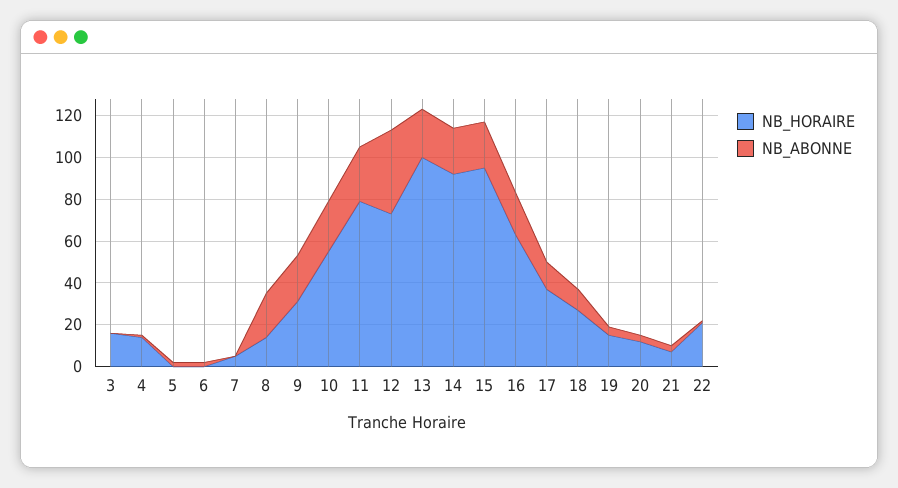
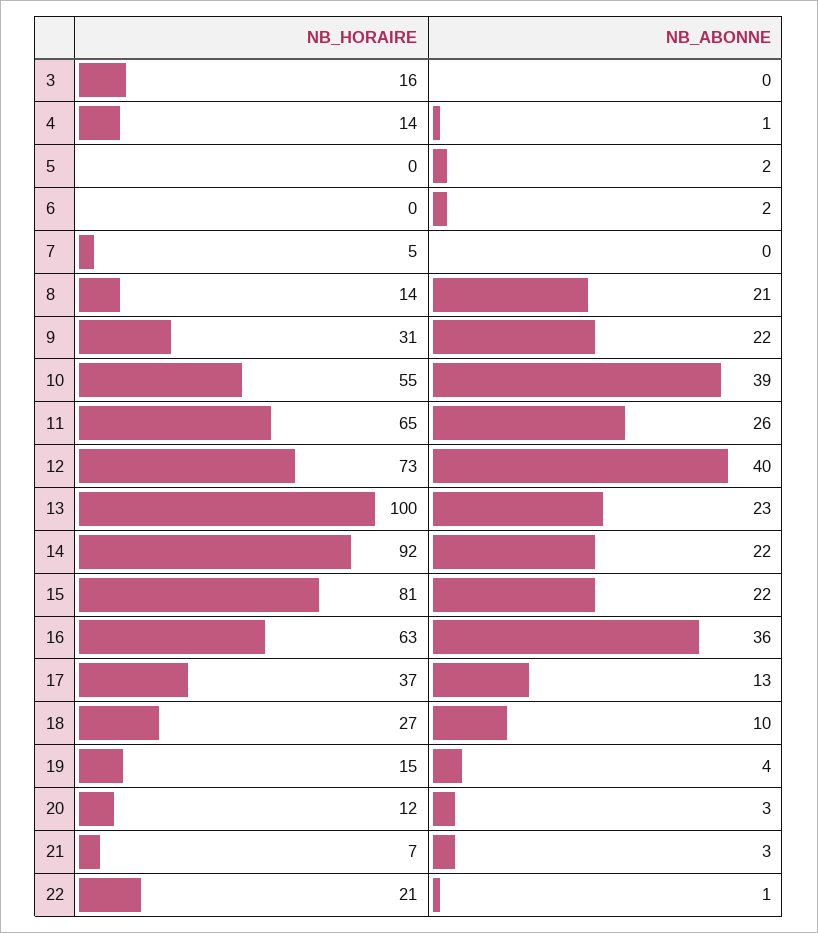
  {
    "NB_HORAIRE": {
      "3": 16,
      "4": 14,
      "5": 0,
      "6": 0,
      "7": 5,
      "8": 14,
      "9": 31,
      "10": 55,
-     "11": 80,
+     "11": 65,
      "12": 73,
      "13": 100,
      "14": 92,
-     "15": 95,
+     "15": 81,
      "16": 63,
      "17": 37,
      "18": 27,
      "19": 15,
      "20": 12,
      "21": 7,
      "22": 21
    },
    "NB_ABONNE": {
      "3": 0,
      "4": 1,
      "5": 2,
      "6": 2,
      "7": 0,
      "8": 21,
      "9": 22,
-     "10": 25,
+     "10": 39,
      "11": 26,
      "12": 40,
      "13": 23,
      "14": 22,
      "15": 22,
-     "16": 20,
+     "16": 36,
      "17": 13,
      "18": 10,
      "19": 4,
      "20": 3,
      "21": 3,
      "22": 1
    }
  }

